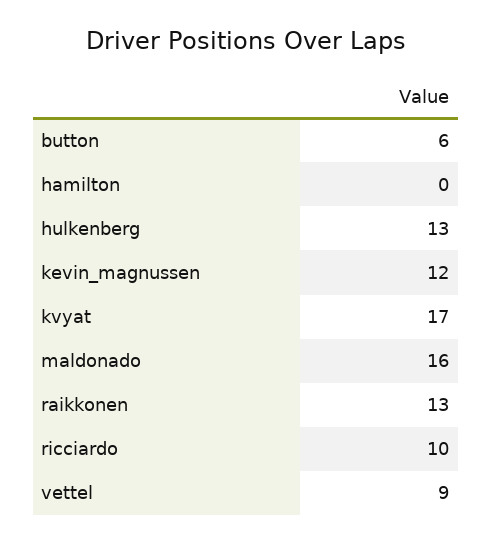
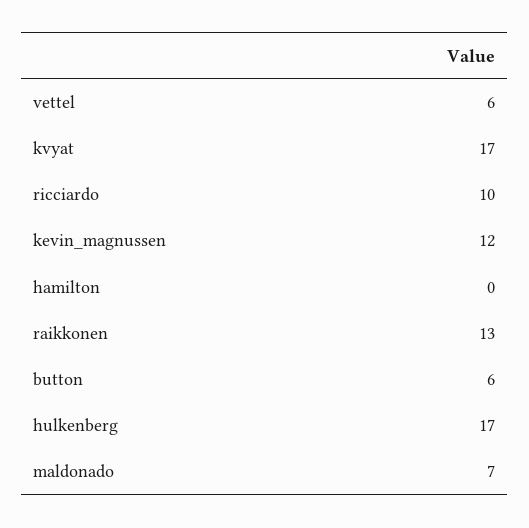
  {
    "button": 6,
    "hamilton": 0,
-   "hulkenberg": 13,
+   "hulkenberg": 17,
    "kevin_magnussen": 12,
    "kvyat": 17,
-   "maldonado": 16,
+   "maldonado": 7,
    "raikkonen": 13,
    "ricciardo": 10,
-   "vettel": 9
+   "vettel": 6
  }

